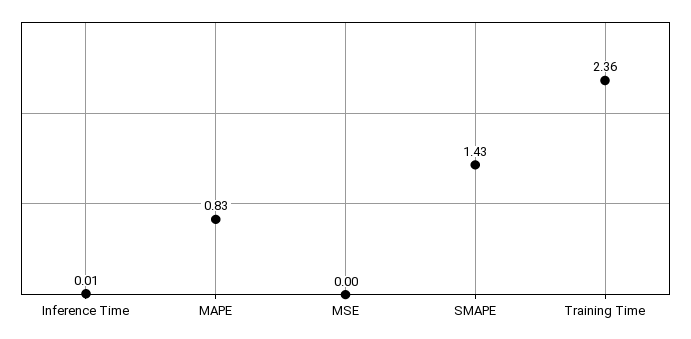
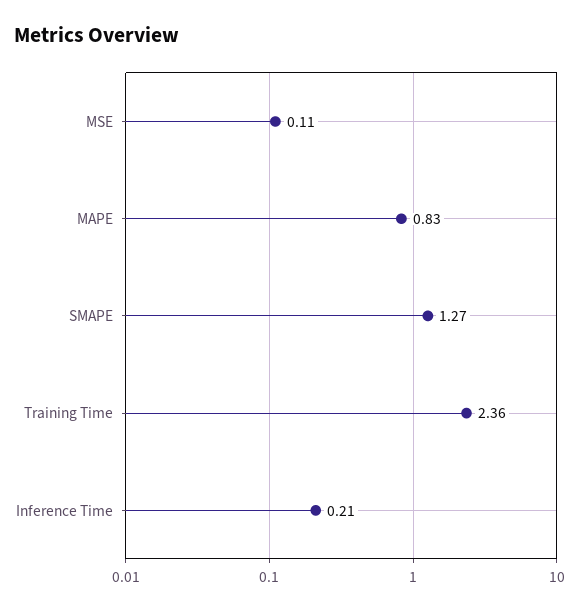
  {
-   "Inference Time": 0.01,
+   "Inference Time": 0.21,
    "MAPE": 0.83,
-   "MSE": 0,
+   "MSE": 0.11,
-   "SMAPE": 1.43,
+   "SMAPE": 1.27,
    "Training Time": 2.36
  }

